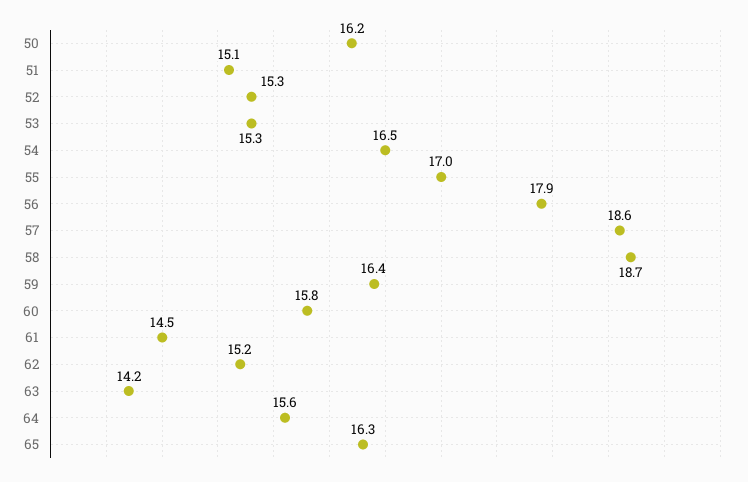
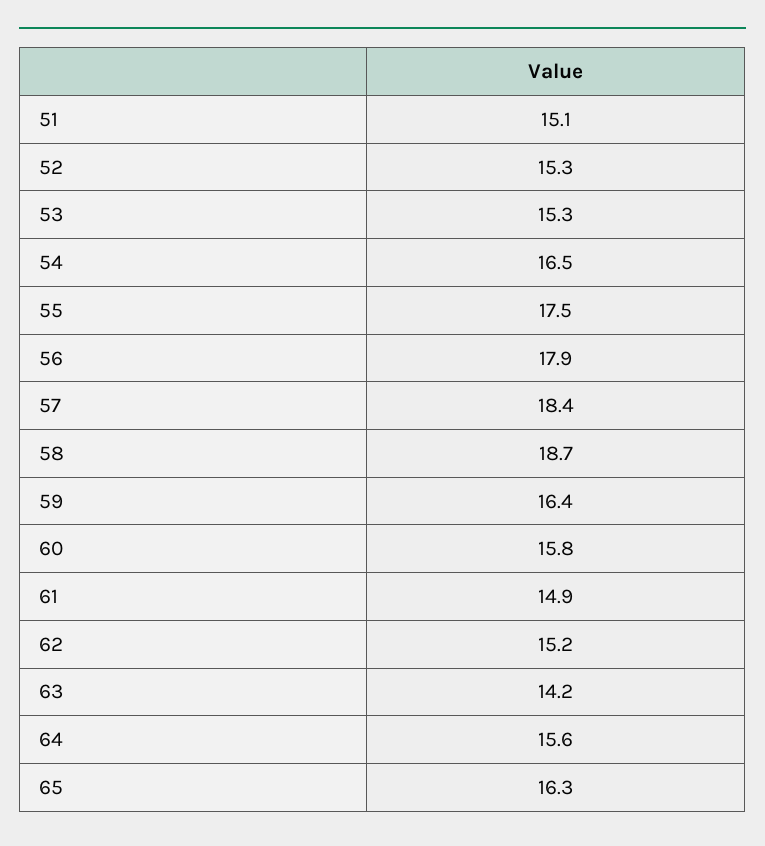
  {
-   "50": 16.2,
    "51": 15.1,
    "52": 15.3,
    "53": 15.3,
    "54": 16.5,
-   "55": 17,
+   "55": 17.5,
    "56": 17.9,
-   "57": 18.6,
+   "57": 18.4,
    "58": 18.7,
    "59": 16.4,
    "60": 15.8,
-   "61": 14.5,
+   "61": 14.9,
    "62": 15.2,
    "63": 14.2,
    "64": 15.6,
    "65": 16.3
  }

